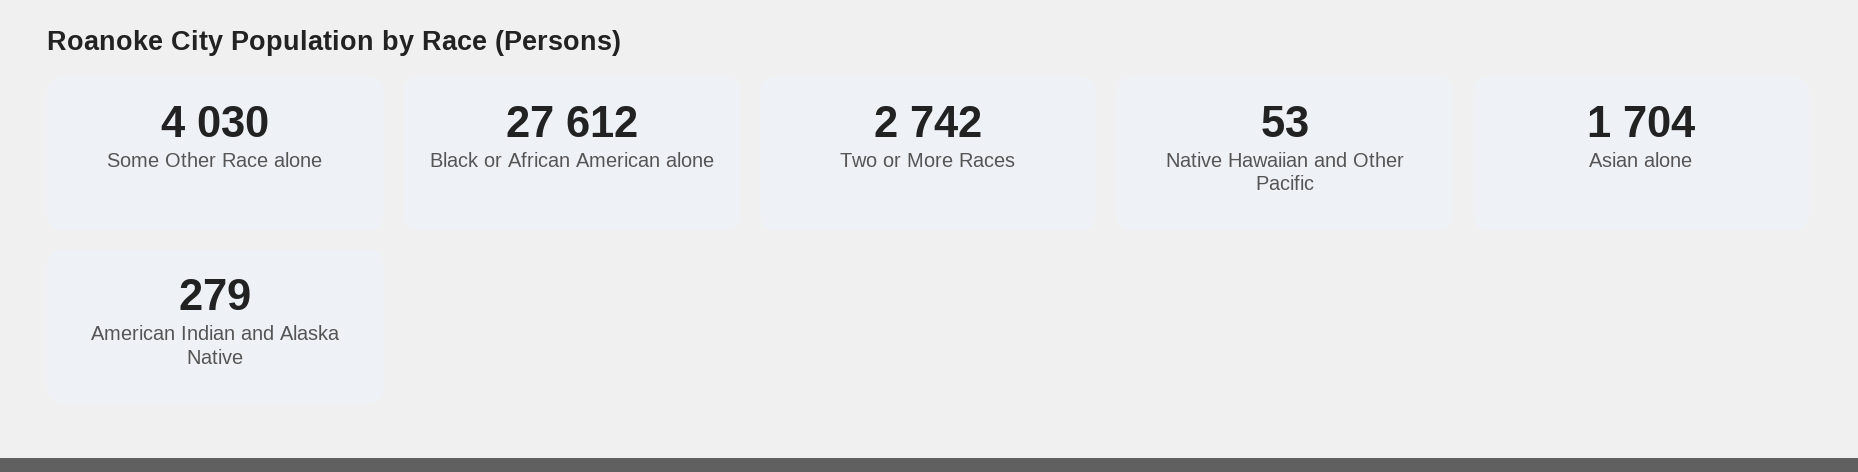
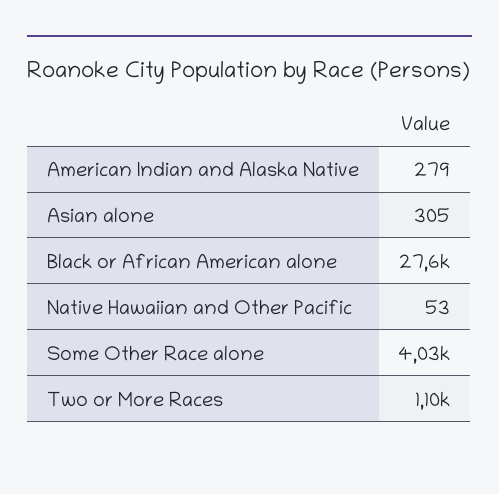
  {
    "Some Other Race alone": 4030,
    "Black or African American alone": 27612,
-   "Two or More Races": 2742,
+   "Two or More Races": 1100,
    "Native Hawaiian and Other Pacific": 53,
-   "Asian alone": 1704,
+   "Asian alone": 305,
    "American Indian and Alaska Native": 279
  }

